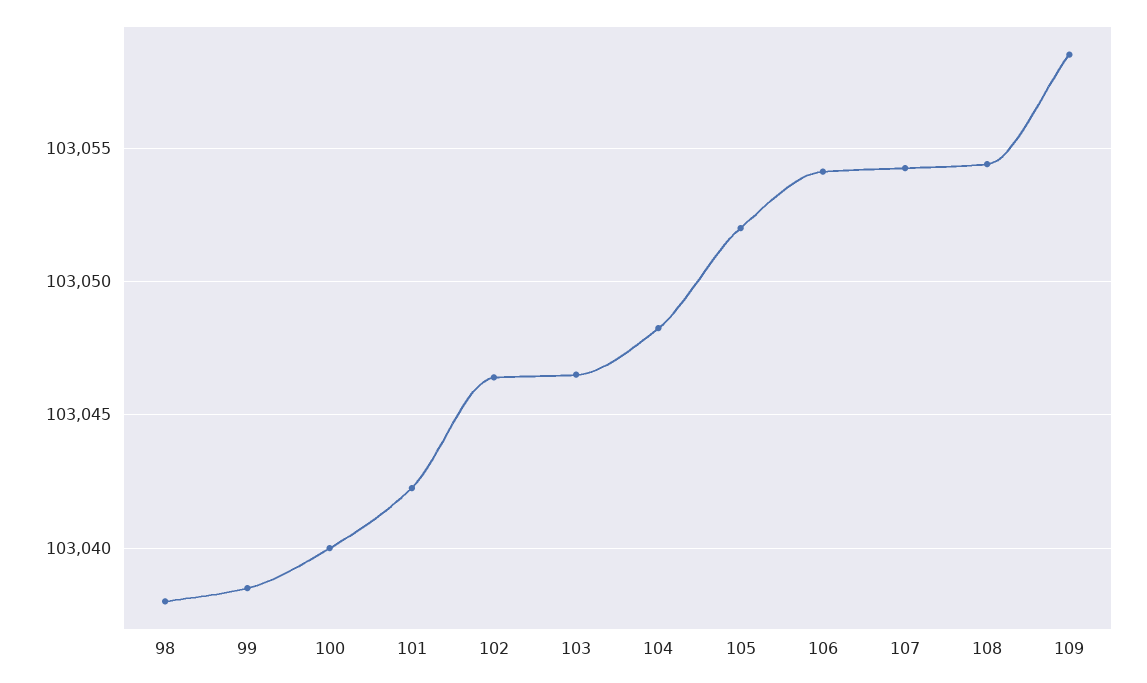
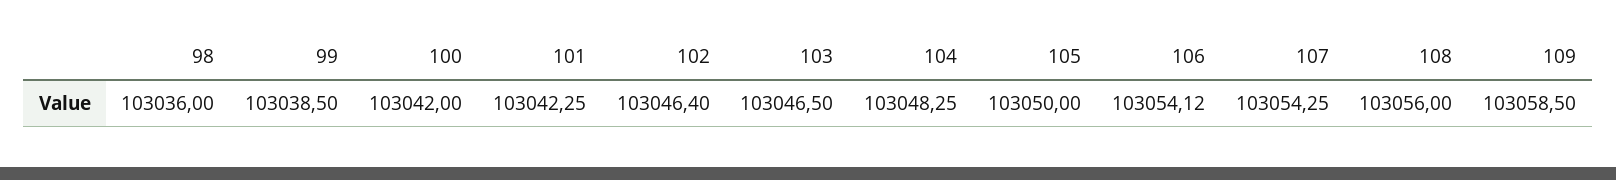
  {
-   "98": 103038,
+   "98": 103036,
    "99": 103038.5,
-   "100": 103040,
+   "100": 103042,
    "101": 103042.25,
    "102": 103046.4,
    "103": 103046.5,
    "104": 103048.25,
-   "105": 103052,
+   "105": 103050,
    "106": 103054.12,
    "107": 103054.25,
-   "108": 103054.5,
+   "108": 103056,
    "109": 103058.5
  }

